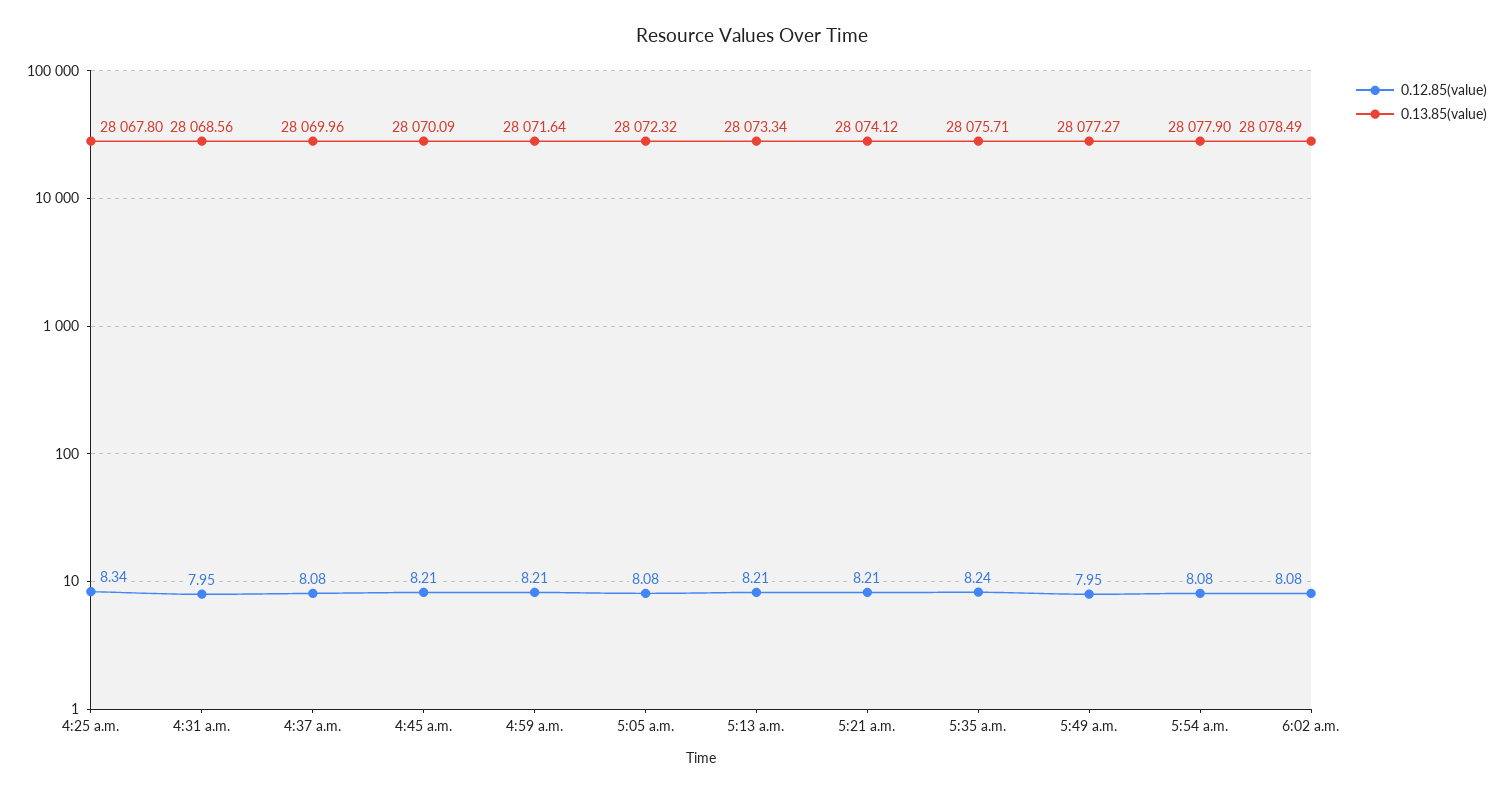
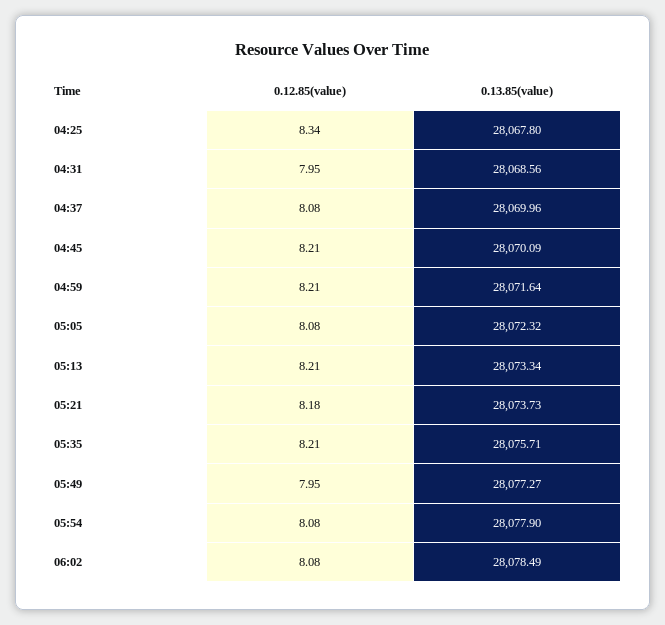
  {
    "0.12.85(value)": {
      "4:25 a.m.": 8.34,
      "4:31 a.m.": 7.95,
      "4:37 a.m.": 8.08,
      "4:45 a.m.": 8.21,
      "4:59 a.m.": 8.21,
      "5:05 a.m.": 8.08,
      "5:13 a.m.": 8.21,
-     "5:21 a.m.": 8.21,
+     "5:21 a.m.": 8.18,
-     "5:35 a.m.": 8.24,
+     "5:35 a.m.": 8.21,
      "5:49 a.m.": 7.95,
      "5:54 a.m.": 8.08,
      "6:02 a.m.": 8.08
    },
    "0.13.85(value)": {
      "4:25 a.m.": 28067.8,
      "4:31 a.m.": 28068.56,
      "4:37 a.m.": 28069.96,
      "4:45 a.m.": 28070.09,
      "4:59 a.m.": 28071.64,
      "5:05 a.m.": 28072.32,
      "5:13 a.m.": 28073.34,
-     "5:21 a.m.": 28074.12,
+     "5:21 a.m.": 28073.73,
      "5:35 a.m.": 28075.71,
      "5:49 a.m.": 28077.27,
      "5:54 a.m.": 28077.9,
      "6:02 a.m.": 28078.49
    }
  }

